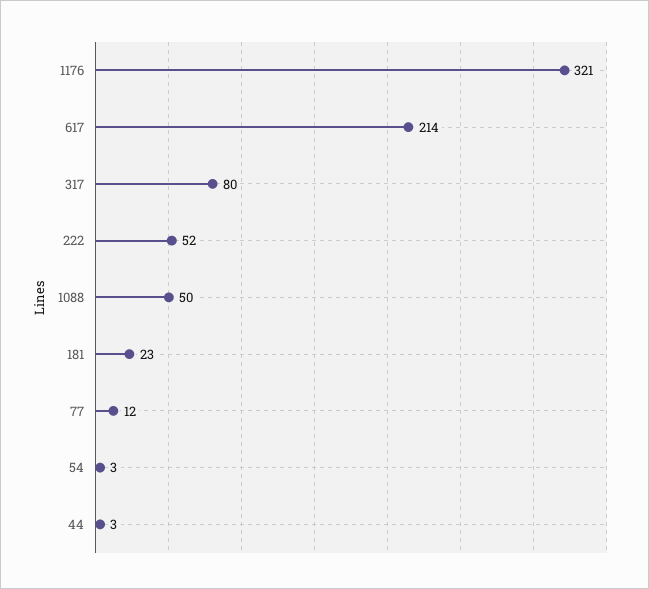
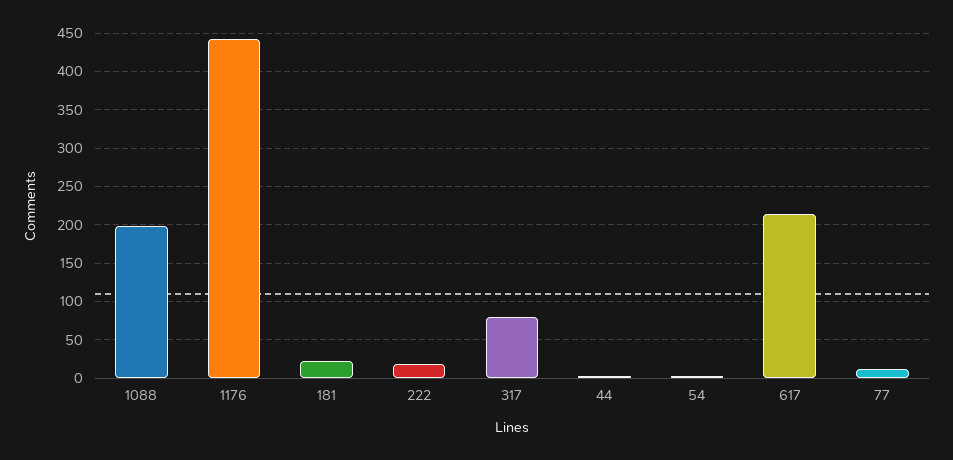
  {
-   "1176": 321,
+   "1176": 440,
    "617": 214,
    "317": 80,
-   "222": 52,
+   "222": 20,
-   "1088": 50,
+   "1088": 200,
    "181": 23,
    "77": 12,
    "54": 3,
    "44": 3
  }

